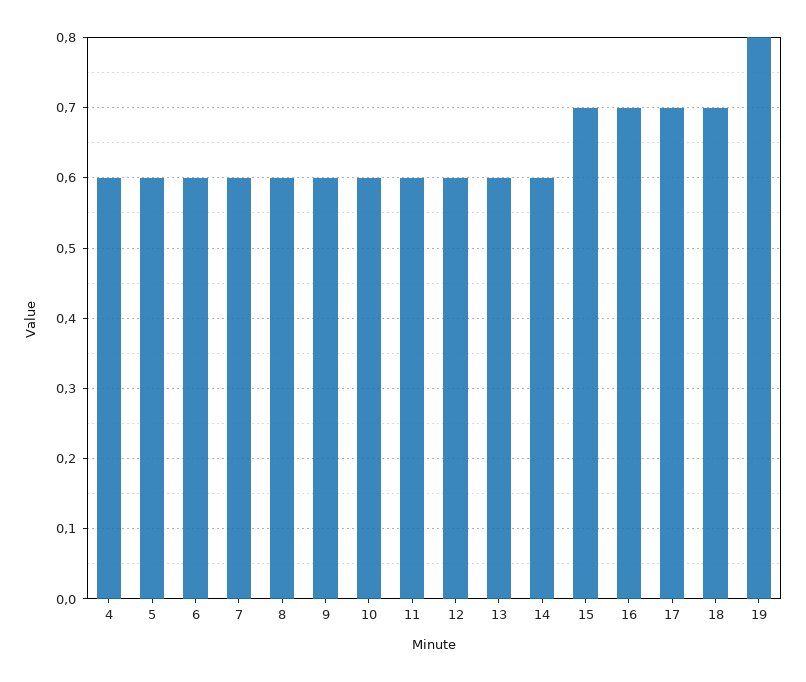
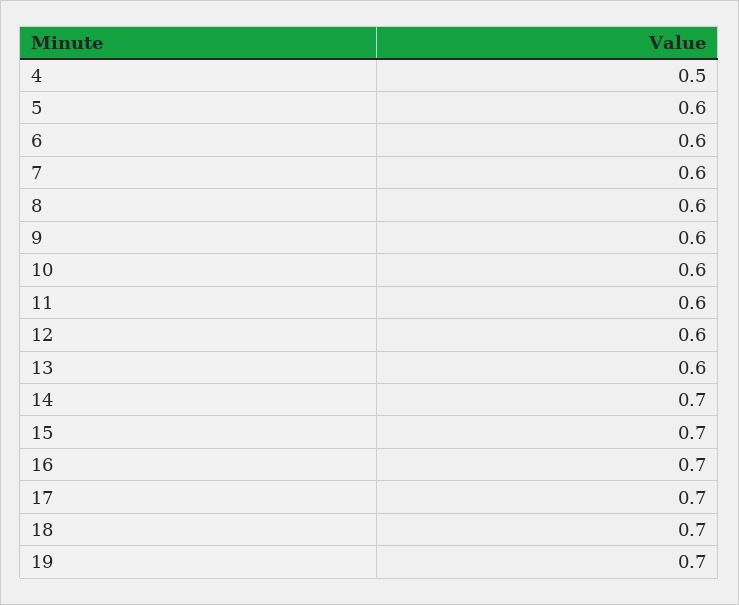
  {
-   "4": 0.6,
+   "4": 0.5,
    "5": 0.6,
    "6": 0.6,
    "7": 0.6,
    "8": 0.6,
    "9": 0.6,
    "10": 0.6,
    "11": 0.6,
    "12": 0.6,
    "13": 0.6,
-   "14": 0.6,
+   "14": 0.7,
    "15": 0.7,
    "16": 0.7,
    "17": 0.7,
    "18": 0.7,
-   "19": 0.8
+   "19": 0.7
  }

